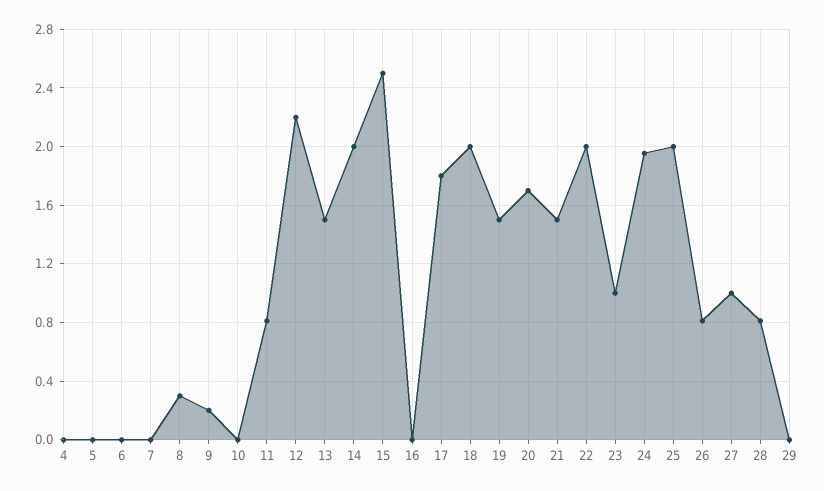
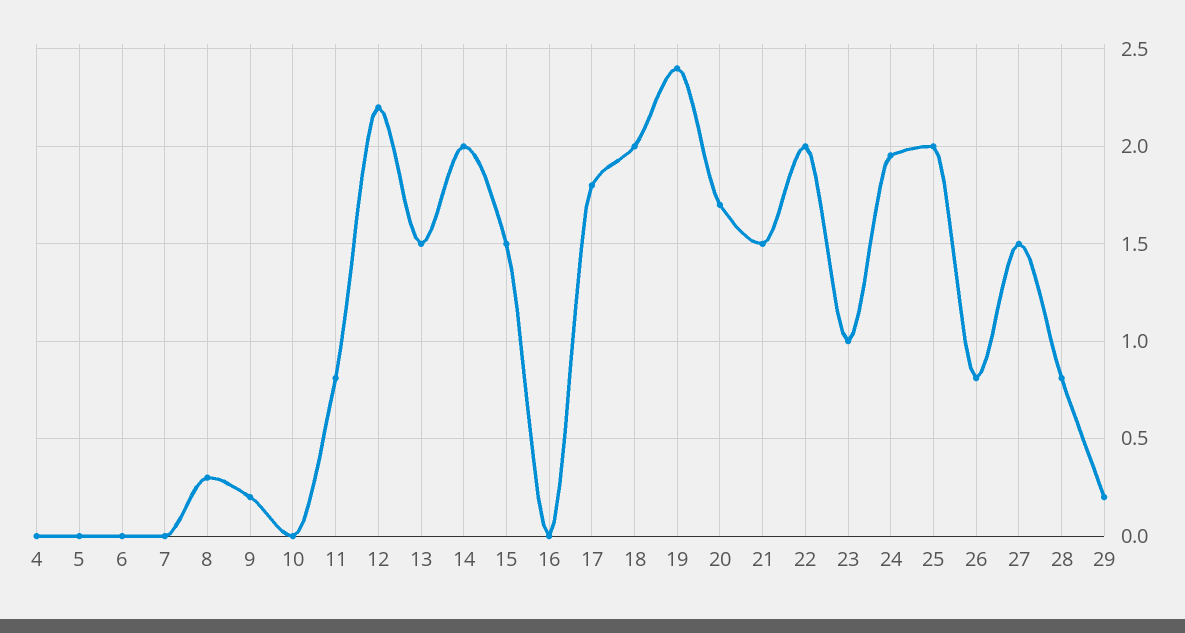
  {
    "4": 0,
    "5": 0,
    "6": 0,
    "7": 0,
    "8": 0.3,
    "9": 0.2,
    "10": 0,
    "11": 0.8,
    "12": 2.2,
    "13": 1.5,
    "14": 2,
-   "15": 2.5,
+   "15": 1.5,
    "16": 0,
    "17": 1.8,
    "18": 2,
-   "19": 1.5,
+   "19": 2.4,
    "20": 1.7,
    "21": 1.5,
    "22": 2,
    "23": 1,
    "24": 1.95,
    "25": 2,
    "26": 0.8,
-   "27": 1,
+   "27": 1.5,
    "28": 0.8,
-   "29": 0
+   "29": 0.2
  }

